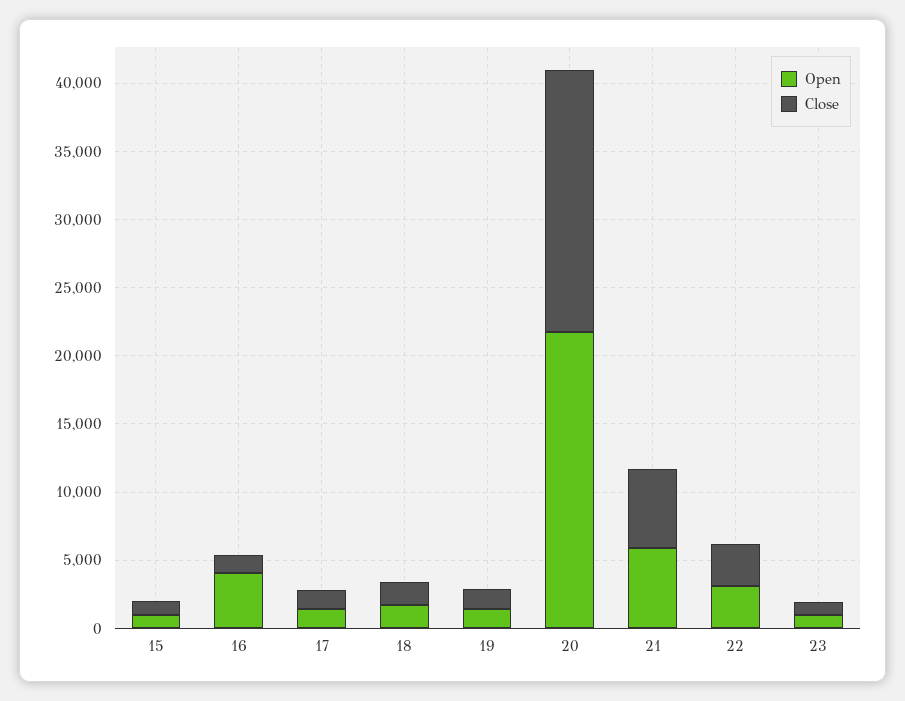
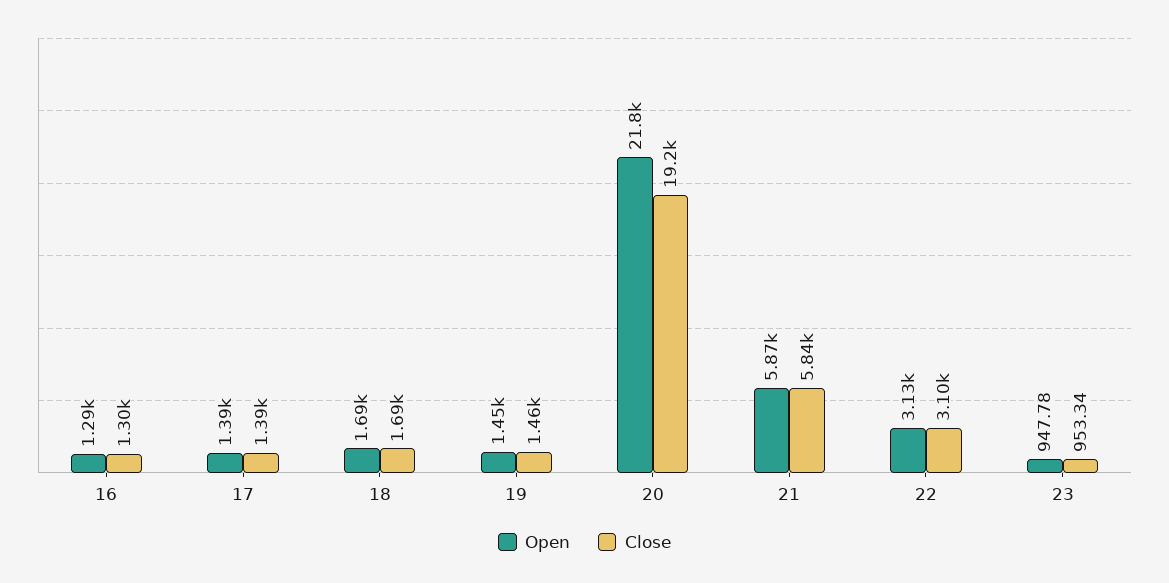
  {
    "Open": {
-     "15": 1000,
-     "16": 4000,
+     "16": 1290,
      "17": 1390,
      "18": 1690,
      "19": 1450,
      "20": 21800,
      "21": 5870,
      "22": 3130,
      "23": 947.78
    },
    "Close": {
-     "15": 1000,
      "16": 1300,
      "17": 1390,
      "18": 1690,
      "19": 1460,
      "20": 19200,
      "21": 5840,
      "22": 3100,
      "23": 953.34
    }
  }

